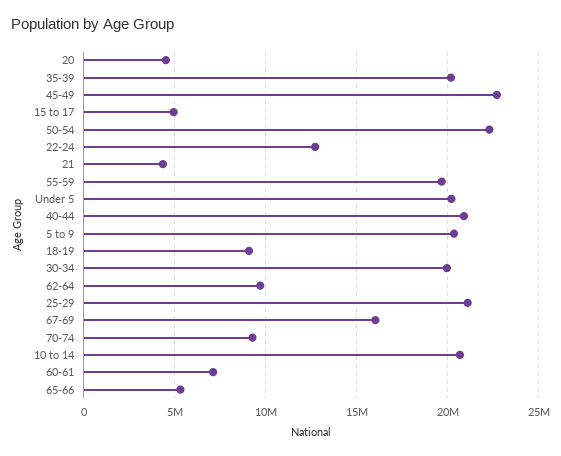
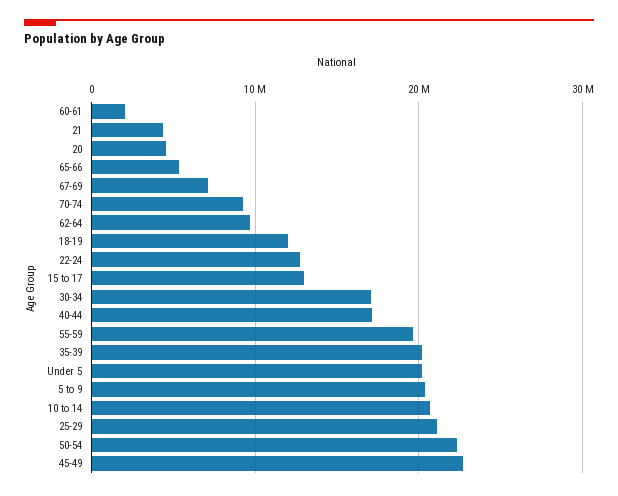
  {
    "20": 4500000,
    "35-39": 20000000,
    "45-49": 22500000,
-   "15 to 17": 5000000,
+   "15 to 17": 13000000,
    "50-54": 22500000,
    "22-24": 12500000,
    "21": 4500000,
    "55-59": 19500000,
    "Under 5": 20000000,
-   "40-44": 21000000,
+   "40-44": 17000000,
    "5 to 9": 20500000,
-   "18-19": 9000000,
+   "18-19": 12000000,
-   "30-34": 20000000,
+   "30-34": 17000000,
    "62-64": 9500000,
    "25-29": 21000000,
-   "67-69": 16000000,
+   "67-69": 7000000,
    "70-74": 9500000,
    "10 to 14": 20500000,
-   "60-61": 7000000,
+   "60-61": 2000000,
    "65-66": 5500000
  }

